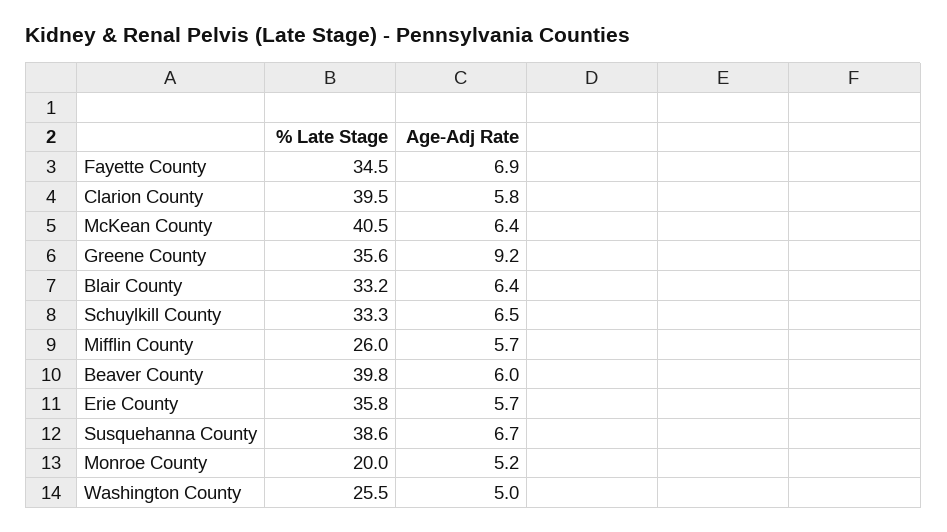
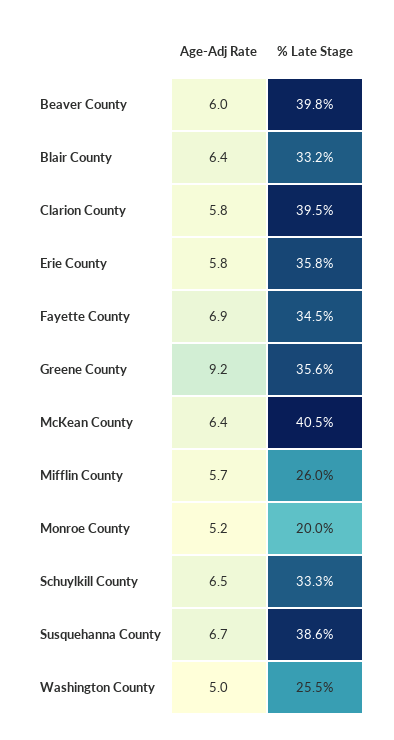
  {
    "% Late Stage": {
      "Fayette County": 34.5,
      "Clarion County": 39.5,
      "McKean County": 40.5,
      "Greene County": 35.6,
      "Blair County": 33.2,
      "Schuylkill County": 33.3,
      "Mifflin County": 26,
      "Beaver County": 39.8,
      "Erie County": 35.8,
      "Susquehanna County": 38.6,
      "Monroe County": 20,
      "Washington County": 25.5
    },
    "Age-Adj Rate": {
      "Fayette County": 6.9,
      "Clarion County": 5.8,
      "McKean County": 6.4,
      "Greene County": 9.2,
      "Blair County": 6.4,
      "Schuylkill County": 6.5,
      "Mifflin County": 5.7,
      "Beaver County": 6,
-     "Erie County": 5.7,
+     "Erie County": 5.8,
      "Susquehanna County": 6.7,
      "Monroe County": 5.2,
      "Washington County": 5
    }
  }

